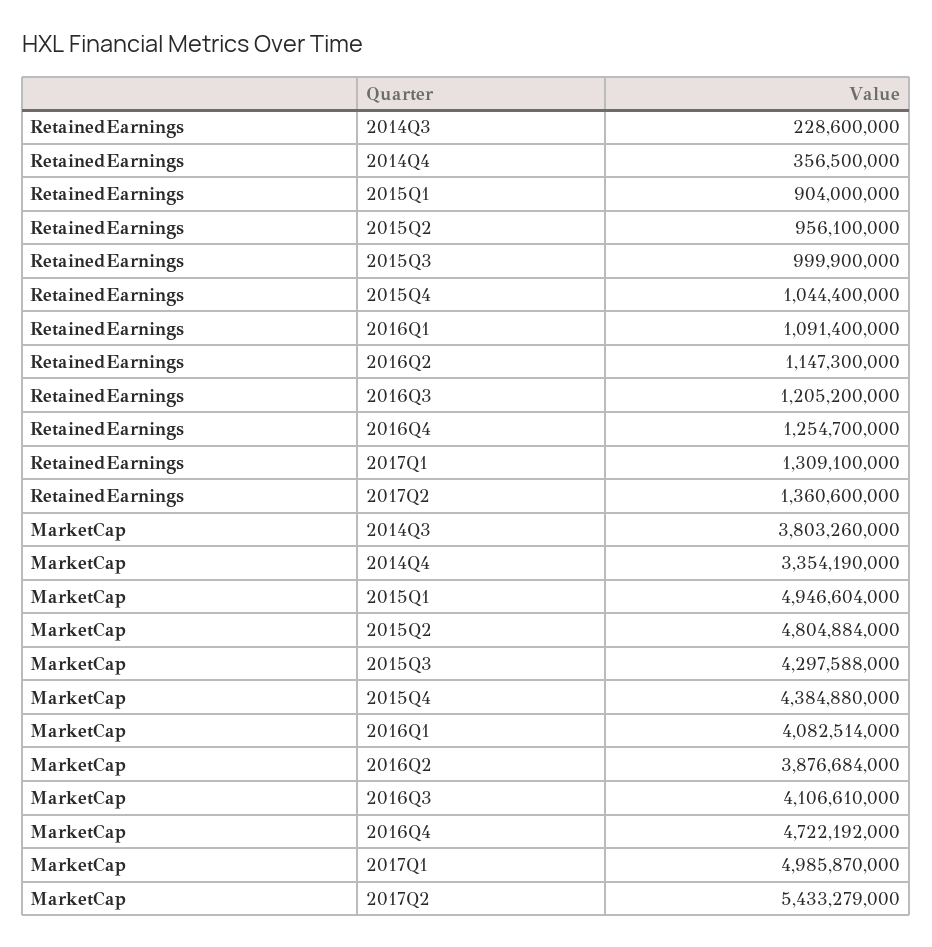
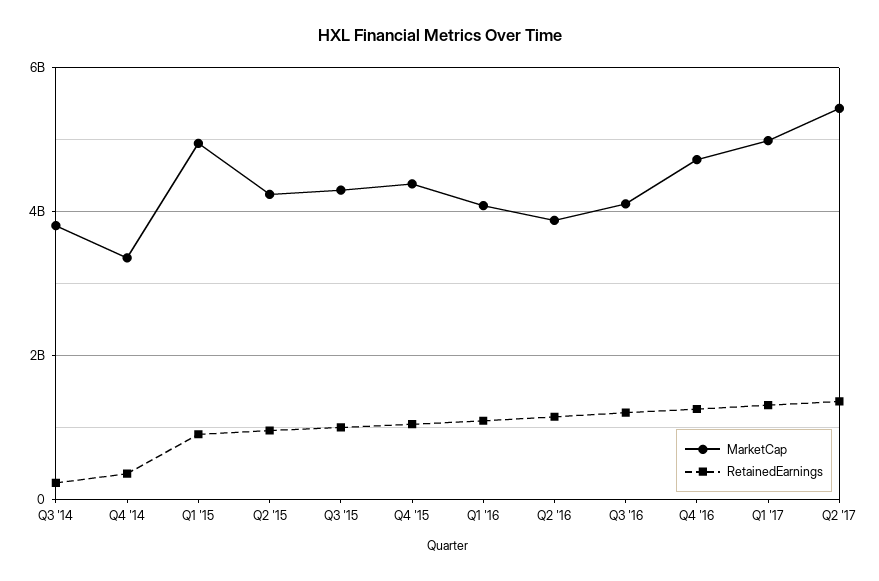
  {
    "RetainedEarnings": {
      "2014Q3": 228600000,
      "2014Q4": 356500000,
      "2015Q1": 904000000,
      "2015Q2": 956100000,
      "2015Q3": 999900000,
      "2015Q4": 1044400000,
      "2016Q1": 1091400000,
      "2016Q2": 1147300000,
      "2016Q3": 1205200000,
      "2016Q4": 1254700000,
      "2017Q1": 1309100000,
      "2017Q2": 1360600000
    },
    "MarketCap": {
      "2014Q3": 3803260000,
      "2014Q4": 3354190000,
      "2015Q1": 4946604000,
-     "2015Q2": 4804884000,
+     "2015Q2": 4200000000,
      "2015Q3": 4297588000,
      "2015Q4": 4384880000,
      "2016Q1": 4082514000,
      "2016Q2": 3876684000,
      "2016Q3": 4106610000,
      "2016Q4": 4722192000,
      "2017Q1": 4985870000,
      "2017Q2": 5433279000
    }
  }

